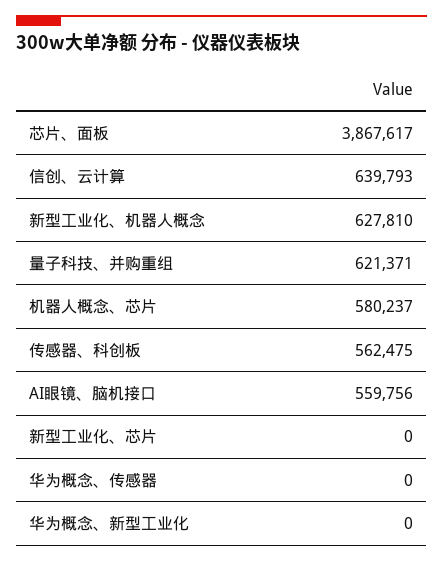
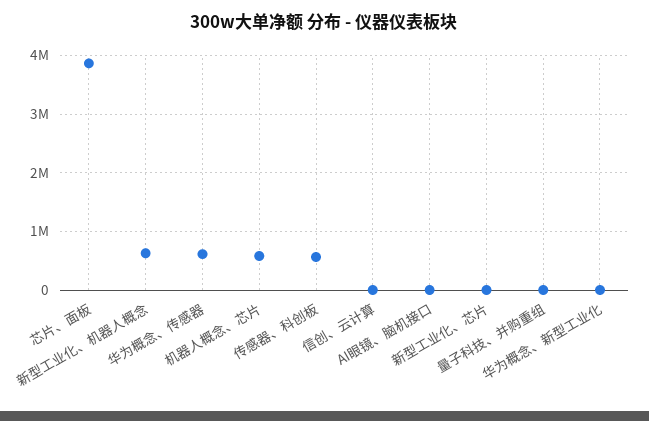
  {
    "芯片、面板": 3867617,
-   "信创、云计算": 639793,
+   "信创、云计算": 0,
    "新型工业化、机器人概念": 627810,
-   "量子科技、并购重组": 621371,
+   "量子科技、并购重组": 0,
    "机器人概念、芯片": 580237,
    "传感器、科创板": 562475,
-   "AI眼镜、脑机接口": 559756,
+   "AI眼镜、脑机接口": 0,
    "新型工业化、芯片": 0,
-   "华为概念、传感器": 0,
+   "华为概念、传感器": 600000,
    "华为概念、新型工业化": 0
  }

